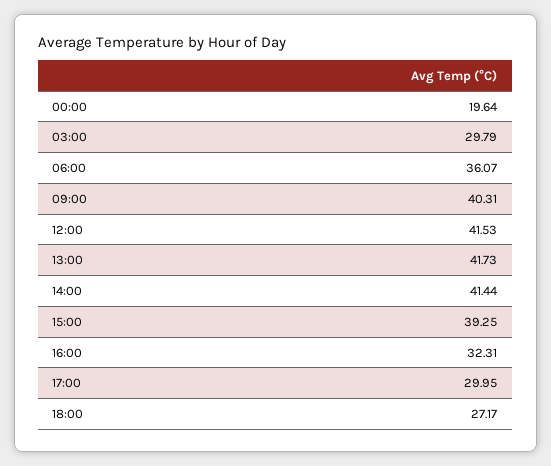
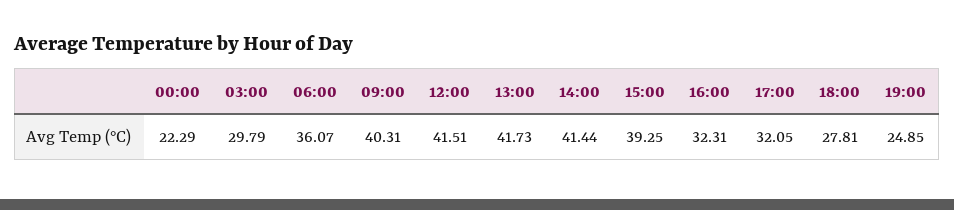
  {
-   "00:00": 19.64,
+   "00:00": 22.29,
    "03:00": 29.79,
    "06:00": 36.07,
    "09:00": 40.31,
-   "12:00": 41.53,
+   "12:00": 41.51,
    "13:00": 41.73,
    "14:00": 41.44,
    "15:00": 39.25,
    "16:00": 32.31,
-   "17:00": 29.95,
+   "17:00": 32.05,
-   "18:00": 27.17
+   "18:00": 27.81,
+   "19:00": 24.85
  }

